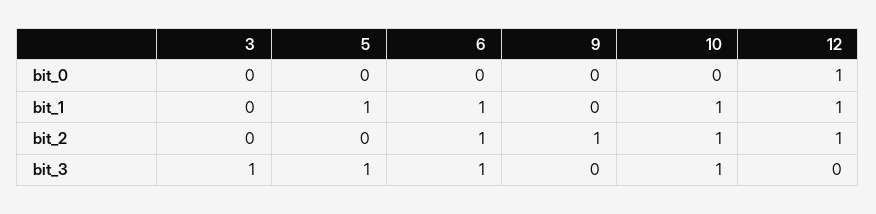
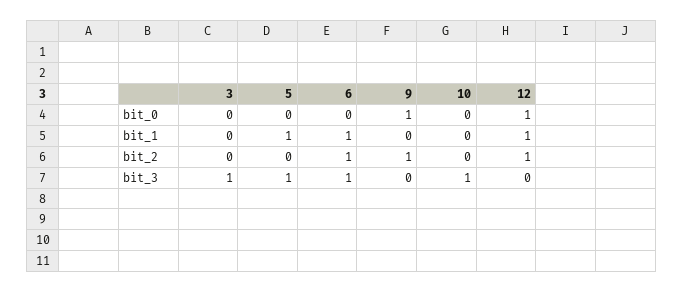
  {
    "3": {
      "bit_0": 0,
      "bit_1": 0,
      "bit_2": 0,
      "bit_3": 1
    },
    "5": {
      "bit_0": 0,
      "bit_1": 1,
      "bit_2": 0,
      "bit_3": 1
    },
    "6": {
      "bit_0": 0,
      "bit_1": 1,
      "bit_2": 1,
      "bit_3": 1
    },
    "9": {
-     "bit_0": 0,
+     "bit_0": 1,
      "bit_1": 0,
      "bit_2": 1,
      "bit_3": 0
    },
    "10": {
      "bit_0": 0,
-     "bit_1": 1,
+     "bit_1": 0,
-     "bit_2": 1,
+     "bit_2": 0,
      "bit_3": 1
    },
    "12": {
      "bit_0": 1,
      "bit_1": 1,
      "bit_2": 1,
      "bit_3": 0
    }
  }

